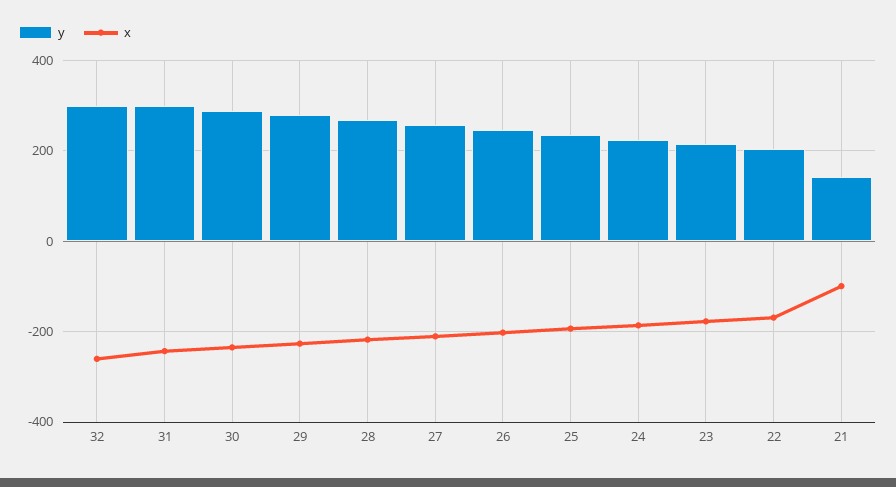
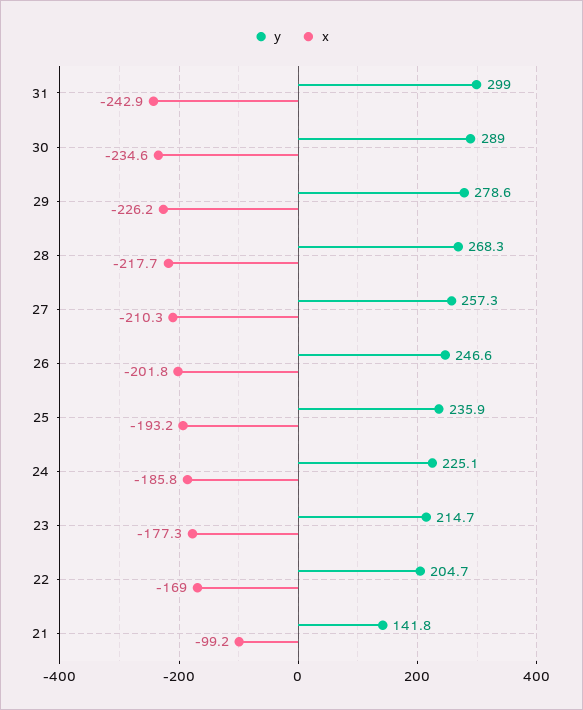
  {
    "y": {
-     "32": 300,
      "31": 299,
      "30": 289,
      "29": 278.6,
      "28": 268.3,
      "27": 257.3,
      "26": 246.6,
      "25": 235.9,
      "24": 225.1,
      "23": 214.7,
      "22": 204.7,
      "21": 141.8
    },
    "x": {
-     "32": -260,
      "31": -242.9,
      "30": -234.6,
      "29": -226.2,
      "28": -217.7,
      "27": -210.3,
      "26": -201.8,
      "25": -193.2,
      "24": -185.8,
      "23": -177.3,
      "22": -169,
      "21": -99.2
    }
  }

